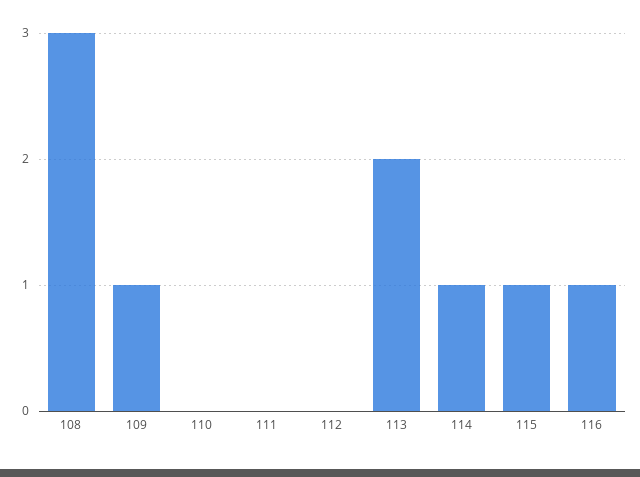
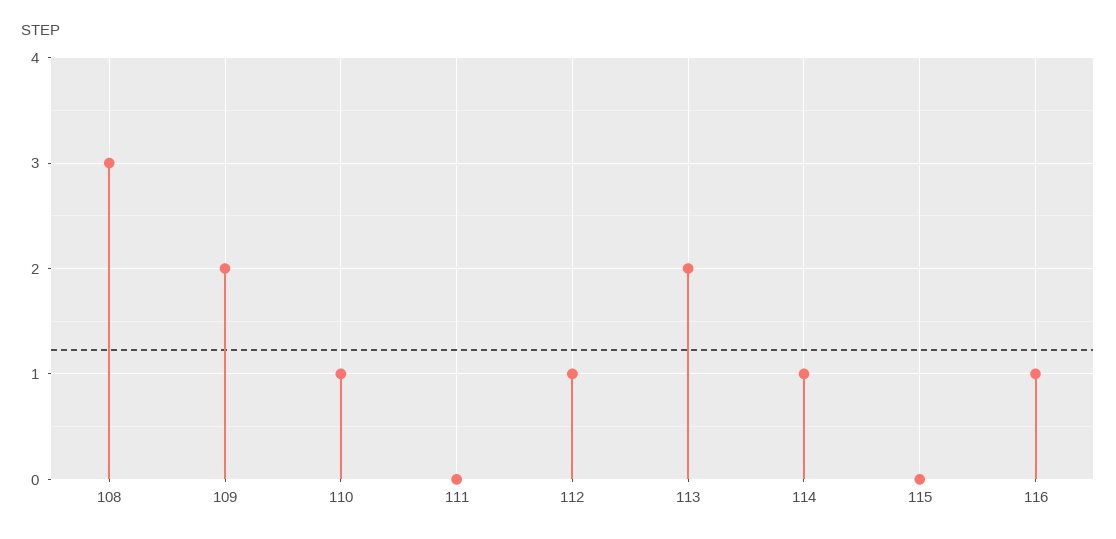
  {
    "108": 3,
-   "109": 1,
+   "109": 2,
-   "110": 0,
+   "110": 1,
    "111": 0,
-   "112": 0,
+   "112": 1,
    "113": 2,
    "114": 1,
-   "115": 1,
+   "115": 0,
    "116": 1
  }

